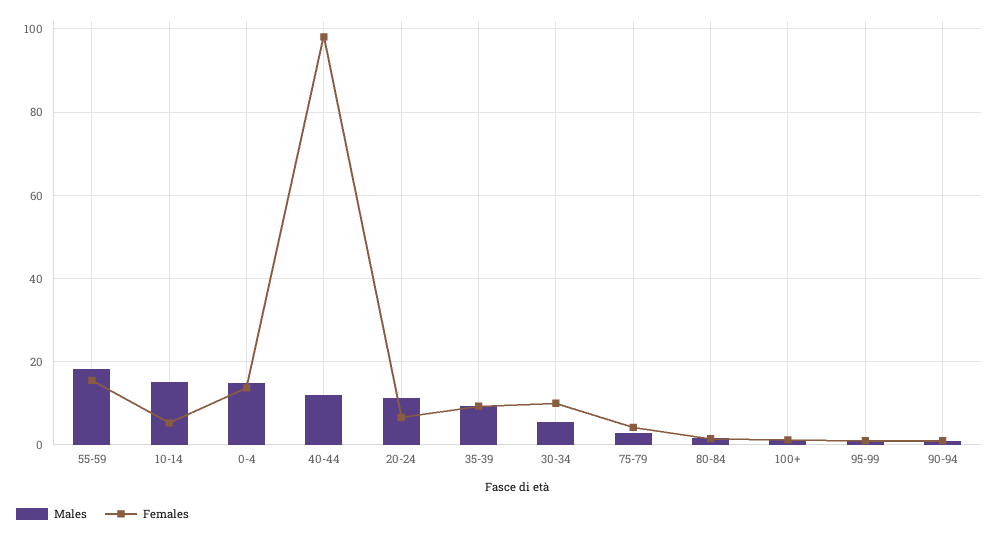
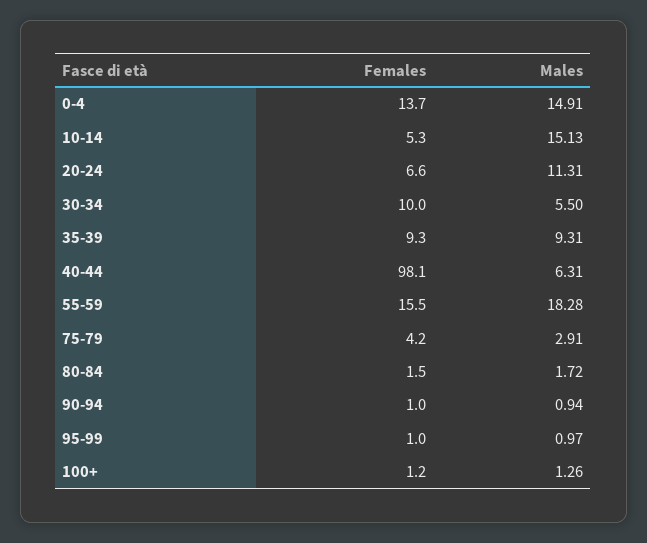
  {
    "Males": {
      "55-59": 18.28,
      "10-14": 15.13,
      "0-4": 14.91,
-     "40-44": 12,
+     "40-44": 6.31,
      "20-24": 11.31,
      "35-39": 9.31,
      "30-34": 5.5,
      "75-79": 2.91,
      "80-84": 1.72,
      "100+": 1.26,
      "95-99": 0.97,
      "90-94": 0.94
    },
    "Females": {
      "55-59": 15.5,
      "10-14": 5.3,
      "0-4": 13.7,
      "40-44": 98.1,
      "20-24": 6.6,
      "35-39": 9.3,
      "30-34": 10,
      "75-79": 4.2,
      "80-84": 1.5,
      "100+": 1.2,
      "95-99": 1,
      "90-94": 1
    }
  }

